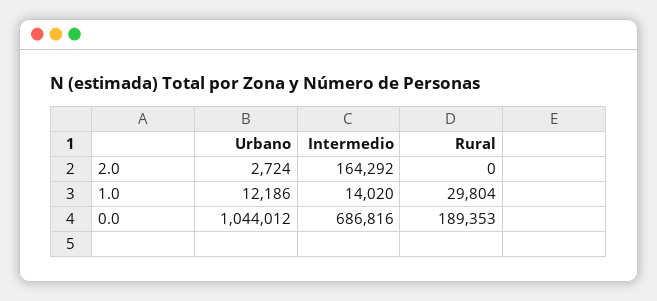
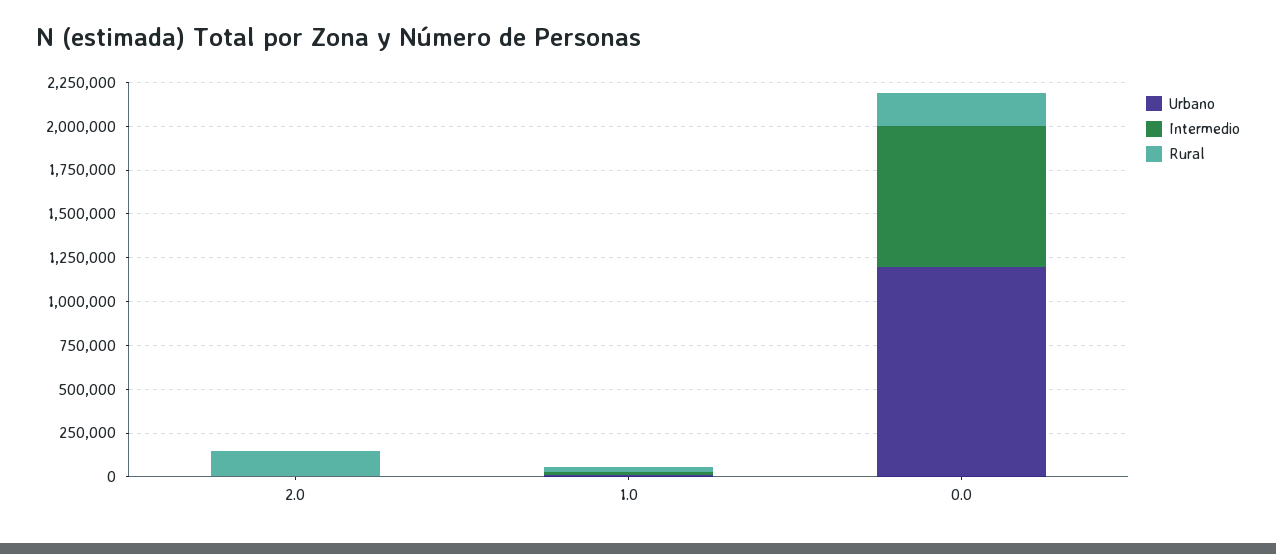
  {
    "Urbano": {
      "2.0": 2724,
      "1.0": 12186,
-     "0.0": 1044012
+     "0.0": 1200000
    },
    "Intermedio": {
-     "2.0": 164292,
+     "2.0": 0,
      "1.0": 14020,
-     "0.0": 686816
+     "0.0": 800000
    },
    "Rural": {
-     "2.0": 0,
+     "2.0": 150000,
      "1.0": 29804,
      "0.0": 189353
    }
  }

